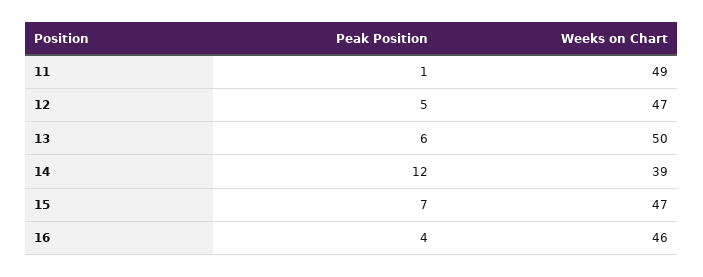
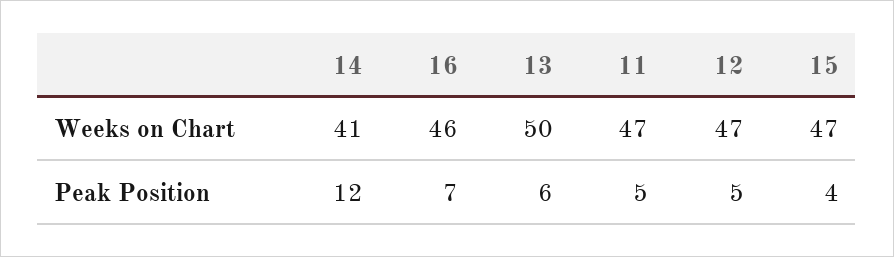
  {
    "Peak Position": {
-     "11": 1,
+     "11": 5,
      "12": 5,
      "13": 6,
      "14": 12,
-     "15": 7,
+     "15": 4,
-     "16": 4
+     "16": 7
    },
    "Weeks on Chart": {
-     "11": 49,
+     "11": 47,
      "12": 47,
      "13": 50,
-     "14": 39,
+     "14": 41,
      "15": 47,
      "16": 46
    }
  }

